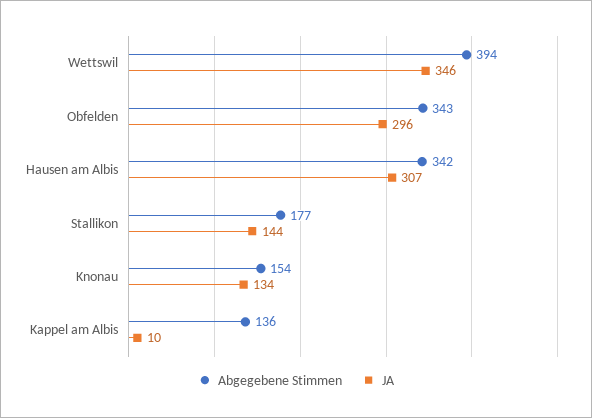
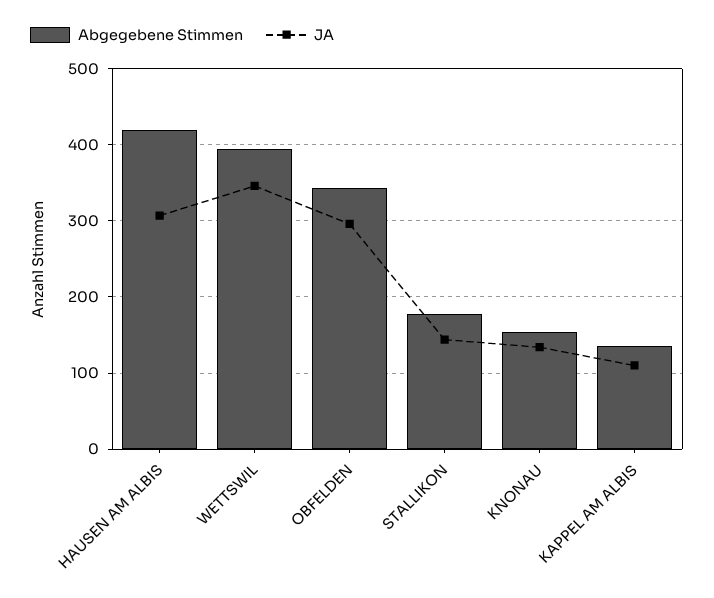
  {
    "Abgegebene Stimmen": {
      "Wettswil": 394,
      "Obfelden": 343,
-     "Hausen am Albis": 342,
+     "Hausen am Albis": 420,
      "Stallikon": 177,
      "Knonau": 154,
      "Kappel am Albis": 136
    },
    "JA": {
      "Wettswil": 346,
      "Obfelden": 296,
      "Hausen am Albis": 307,
      "Stallikon": 144,
      "Knonau": 134,
-     "Kappel am Albis": 10
+     "Kappel am Albis": 110
    }
  }

